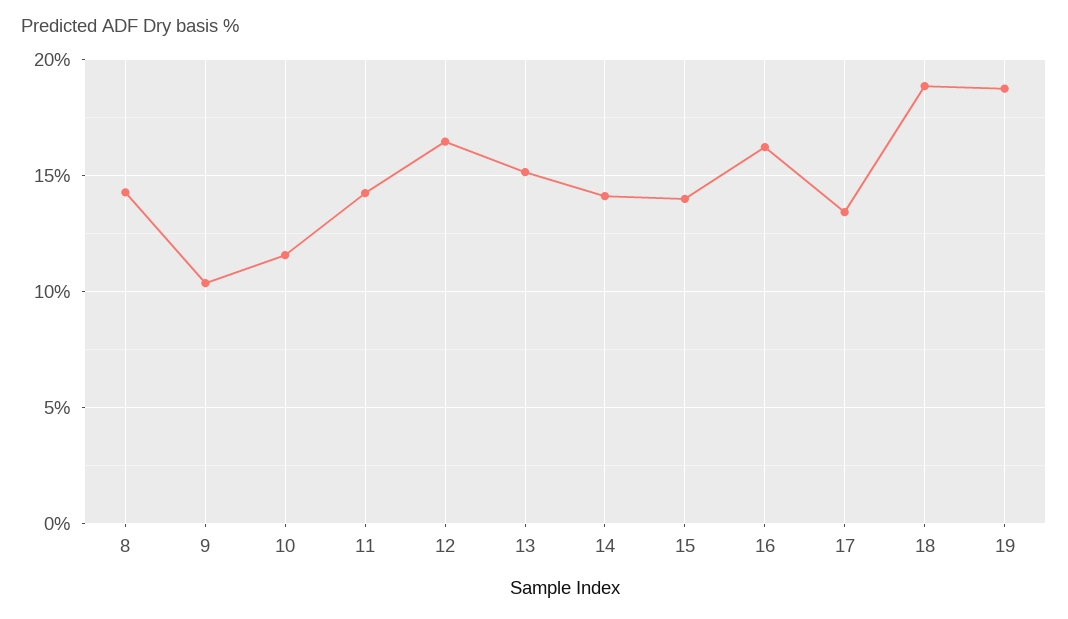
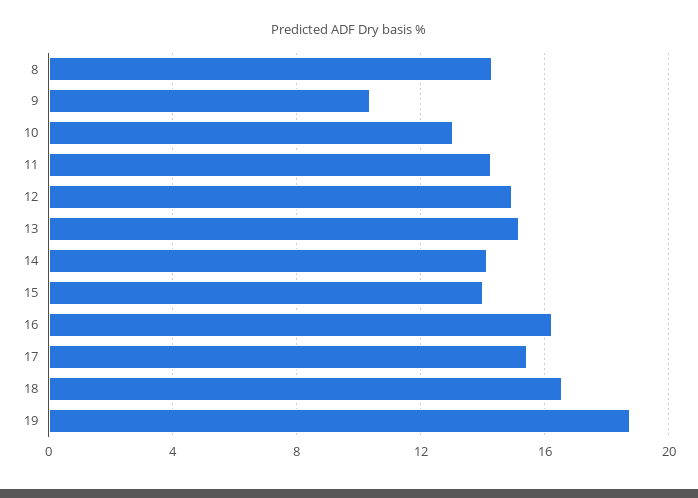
  {
    "8": 14.5,
    "9": 10.5,
-   "10": 11.5,
+   "10": 13,
    "11": 14.5,
-   "12": 16.5,
+   "12": 15,
    "13": 15,
    "14": 14,
    "15": 14,
    "16": 16,
-   "17": 13.5,
+   "17": 15.5,
-   "18": 19,
+   "18": 16.5,
    "19": 19
  }

